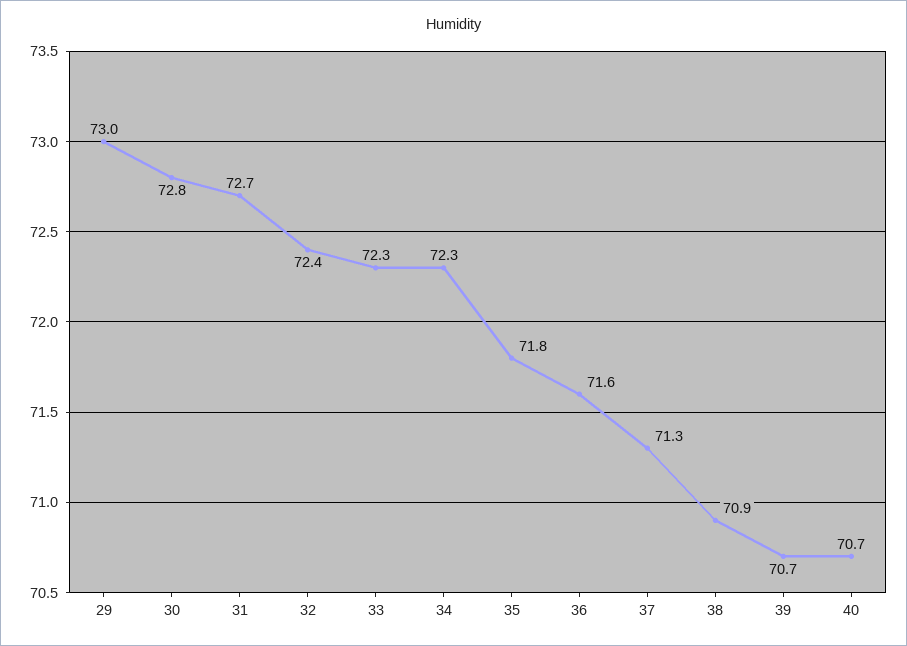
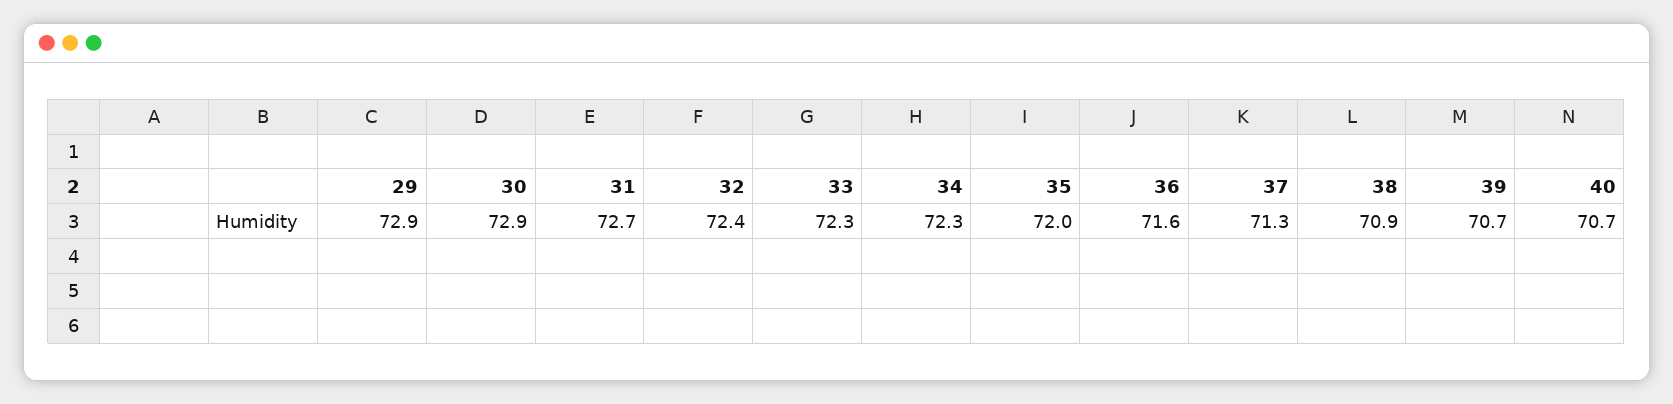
  {
-   "29": 73,
+   "29": 72.9,
-   "30": 72.8,
+   "30": 72.9,
    "31": 72.7,
    "32": 72.4,
    "33": 72.3,
    "34": 72.3,
-   "35": 71.8,
+   "35": 72,
    "36": 71.6,
    "37": 71.3,
    "38": 70.9,
    "39": 70.7,
    "40": 70.7
  }

